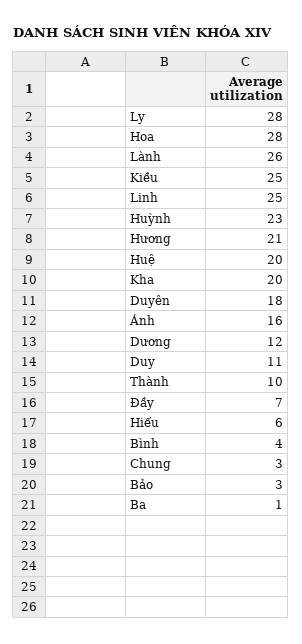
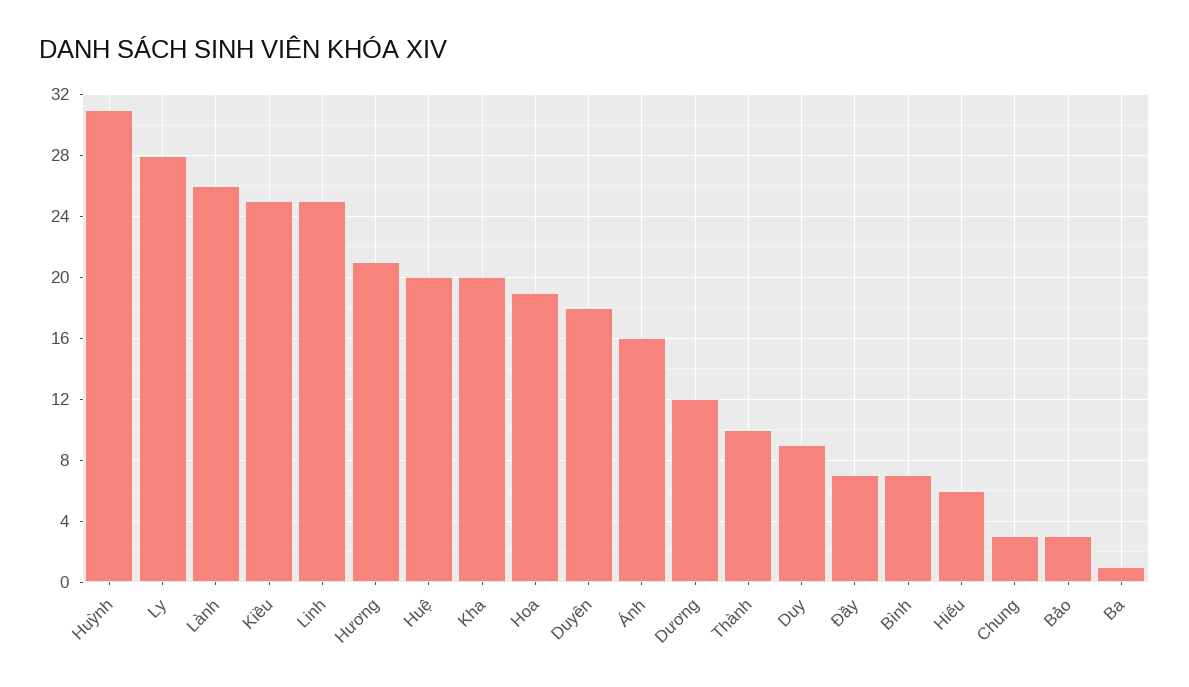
  {
    "Ly": 28,
-   "Hoa": 28,
+   "Hoa": 19,
    "Lành": 26,
    "Kiều": 25,
    "Linh": 25,
-   "Huỳnh": 23,
+   "Huỳnh": 31,
    "Hương": 21,
    "Huệ": 20,
    "Kha": 20,
    "Duyên": 18,
    "Ánh": 16,
    "Dương": 12,
-   "Duy": 11,
+   "Duy": 9,
    "Thành": 10,
    "Đầy": 7,
    "Hiếu": 6,
-   "Bình": 4,
+   "Bình": 7,
    "Chung": 3,
    "Bảo": 3,
    "Ba": 1
  }

